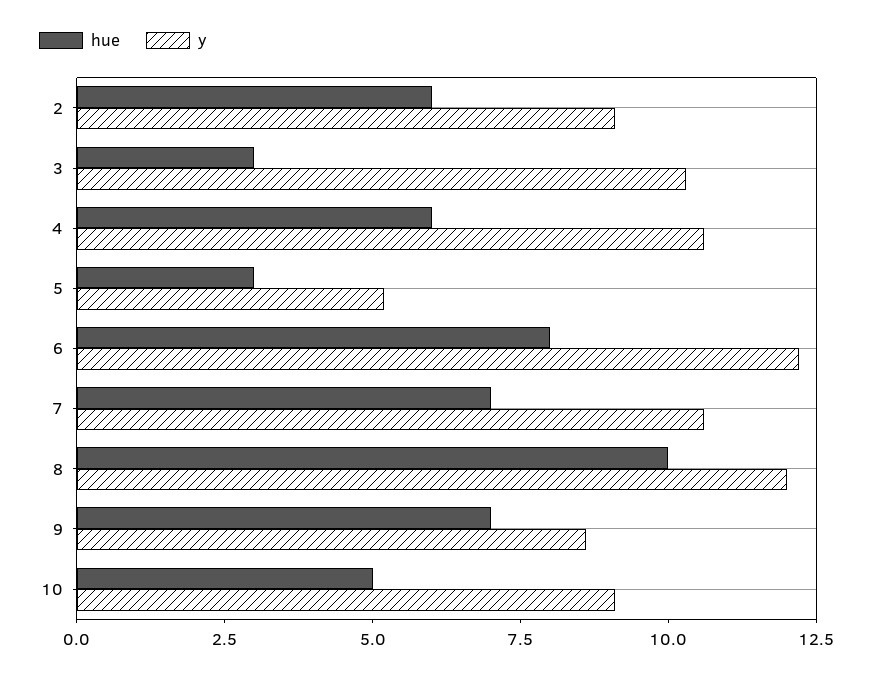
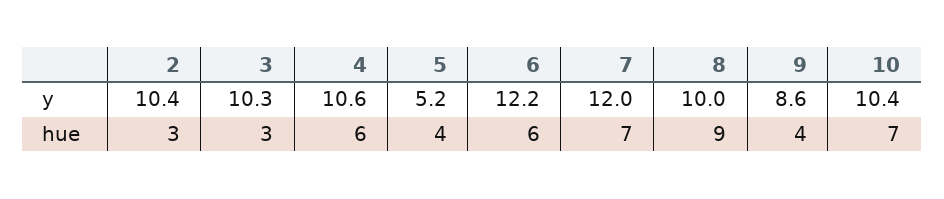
  {
    "hue": {
-     "2": 6,
+     "2": 3,
      "3": 3,
      "4": 6,
-     "5": 3,
+     "5": 4,
-     "6": 8,
+     "6": 6,
      "7": 7,
-     "8": 10,
+     "8": 9,
-     "9": 7,
+     "9": 4,
-     "10": 5
+     "10": 7
    },
    "y": {
-     "2": 9,
+     "2": 10.4,
      "3": 10.3,
      "4": 10.6,
      "5": 5.2,
      "6": 12.2,
-     "7": 10.5,
+     "7": 12,
-     "8": 12,
+     "8": 10,
      "9": 8.6,
-     "10": 9
+     "10": 10.4
    }
  }

